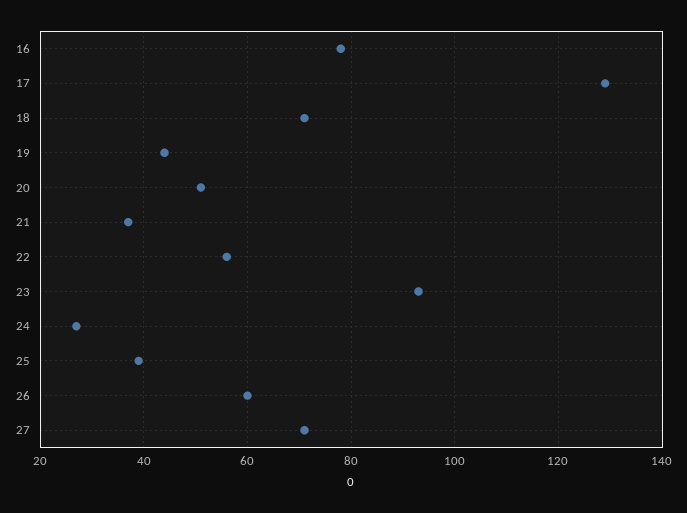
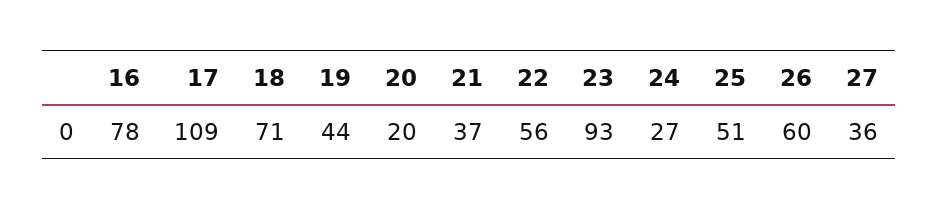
  {
    "16": 78,
-   "17": 130,
+   "17": 109,
    "18": 71,
    "19": 44,
-   "20": 50,
+   "20": 20,
    "21": 37,
    "22": 56,
    "23": 93,
    "24": 27,
-   "25": 40,
+   "25": 51,
    "26": 60,
-   "27": 70
+   "27": 36
  }

